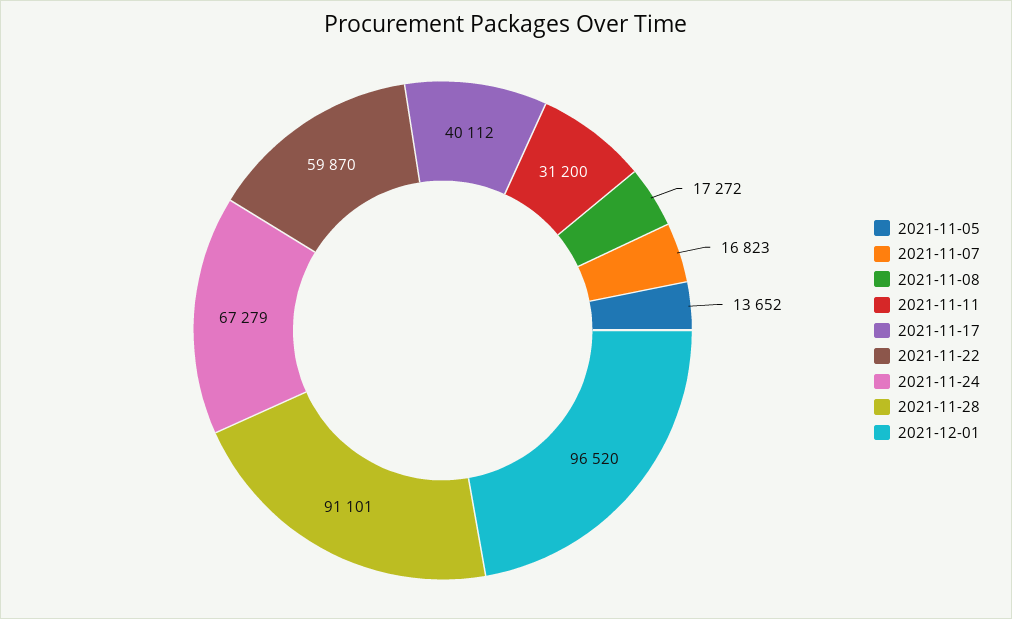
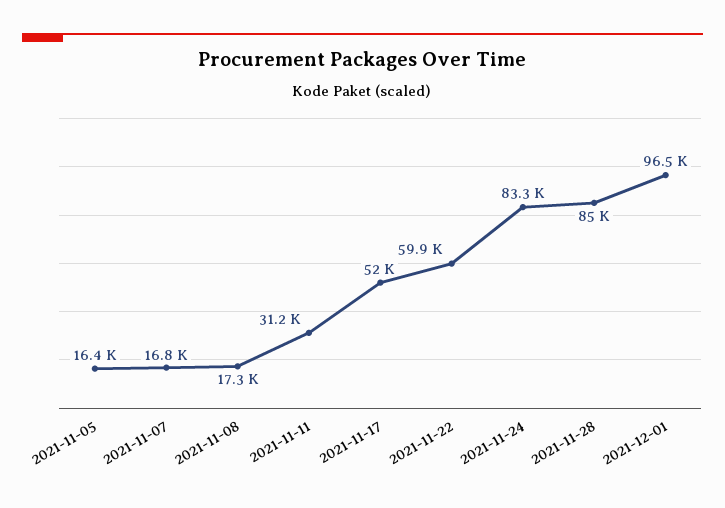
  {
-   "2021-11-05": 13652,
+   "2021-11-05": 16400,
    "2021-11-07": 16823,
    "2021-11-08": 17272,
    "2021-11-11": 31200,
-   "2021-11-17": 40112,
+   "2021-11-17": 52000,
    "2021-11-22": 59870,
-   "2021-11-24": 67279,
+   "2021-11-24": 83300,
-   "2021-11-28": 91101,
+   "2021-11-28": 85000,
    "2021-12-01": 96520
  }

